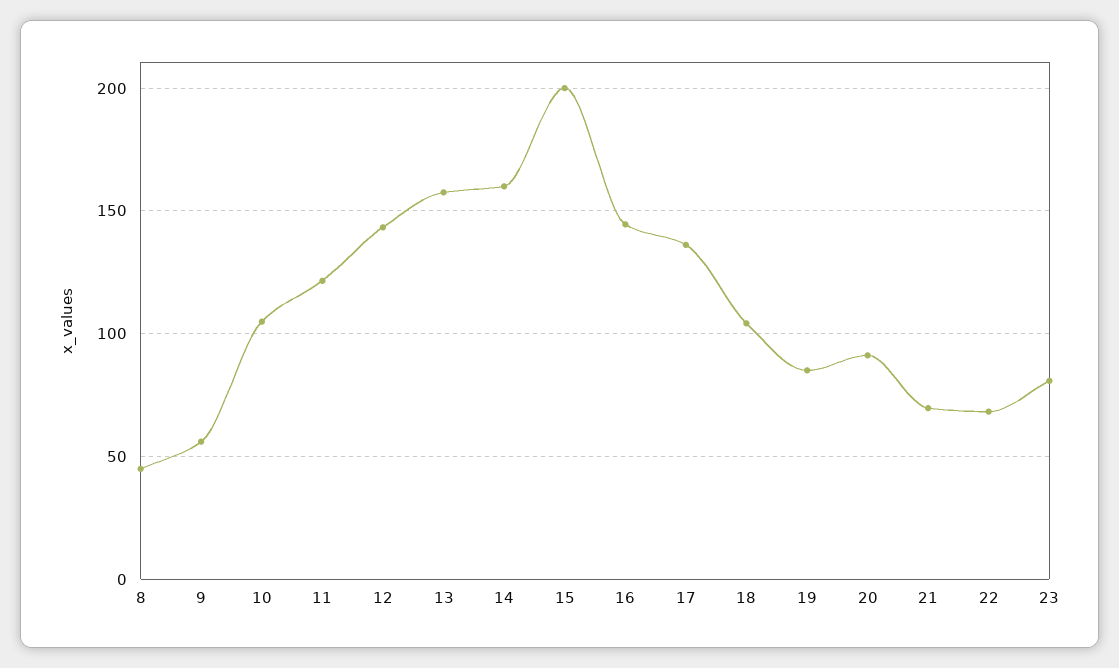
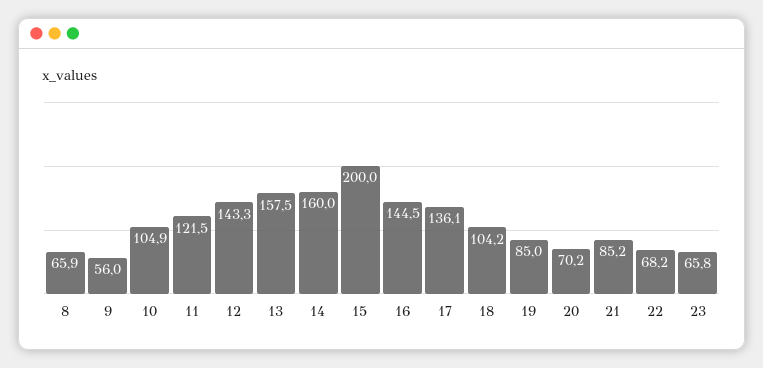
  {
-   "8": 45,
+   "8": 65.9,
    "9": 56,
    "10": 104.9,
    "11": 121.5,
    "12": 143.3,
    "13": 157.5,
    "14": 160,
    "15": 200,
    "16": 144.5,
    "17": 136.1,
    "18": 104.2,
    "19": 85,
-   "20": 90,
+   "20": 70.2,
-   "21": 70,
+   "21": 85.2,
    "22": 68.2,
-   "23": 80
+   "23": 65.8
  }

